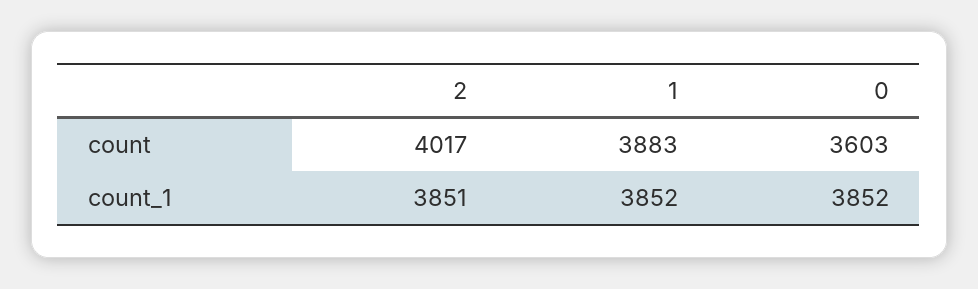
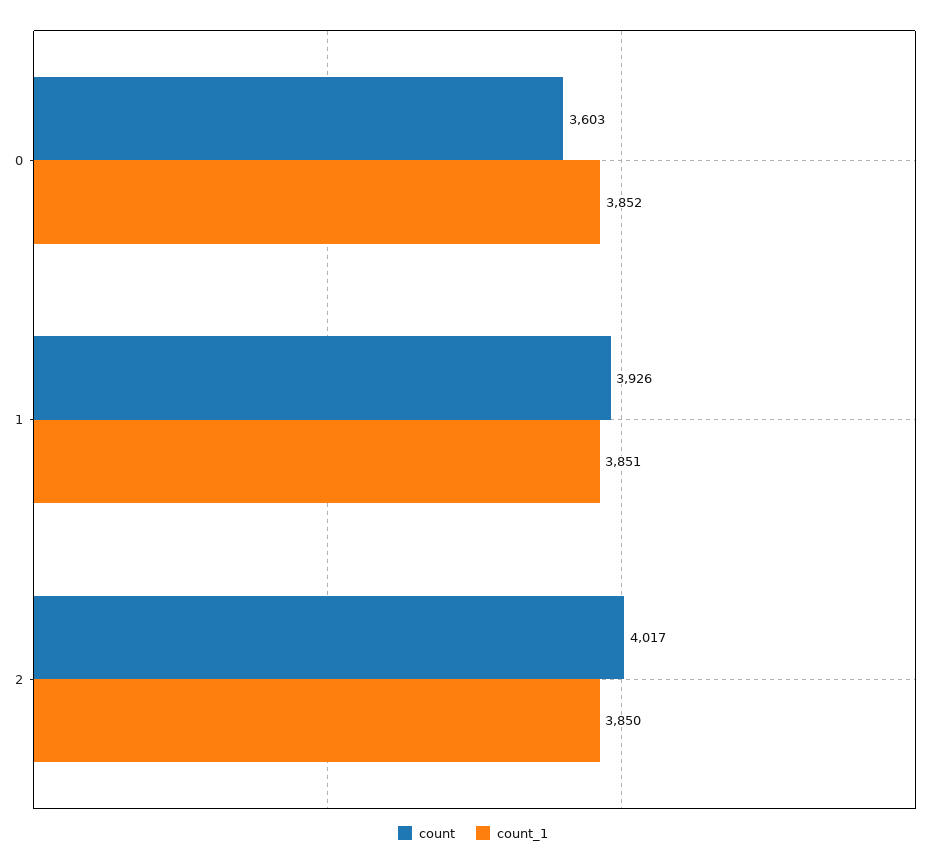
  {
    "count": {
      "2": 4017,
-     "1": 3883,
+     "1": 3926,
      "0": 3603
    },
    "count_1": {
-     "2": 3851,
+     "2": 3850,
-     "1": 3852,
+     "1": 3851,
      "0": 3852
    }
  }

